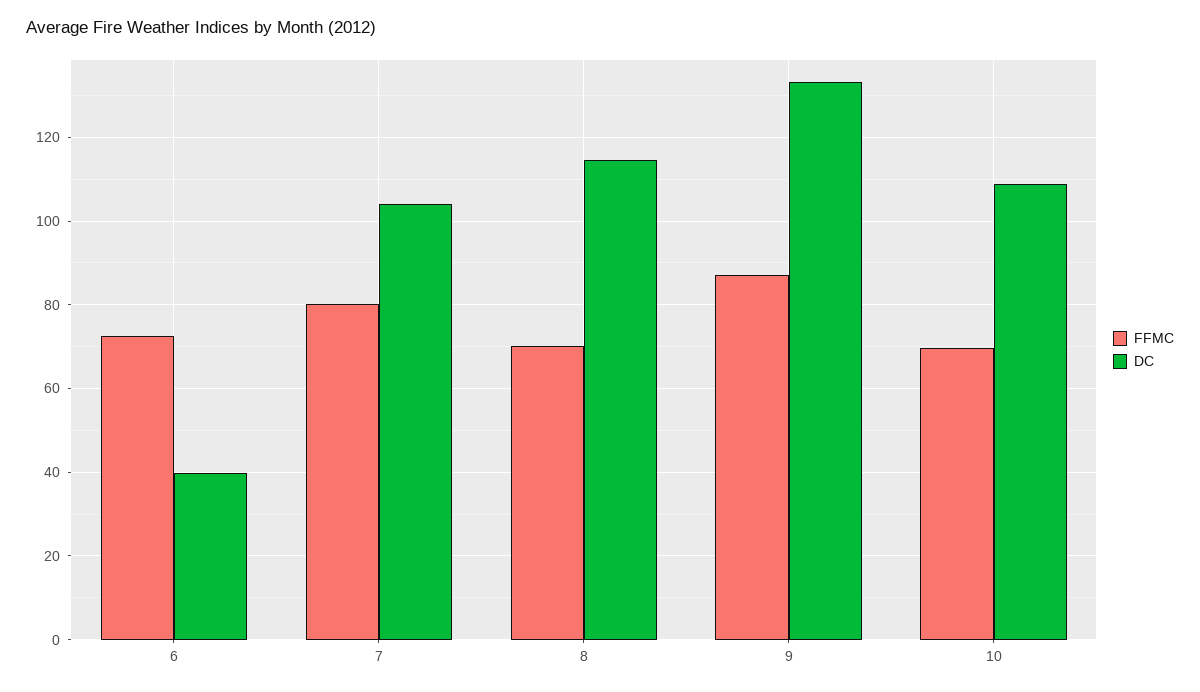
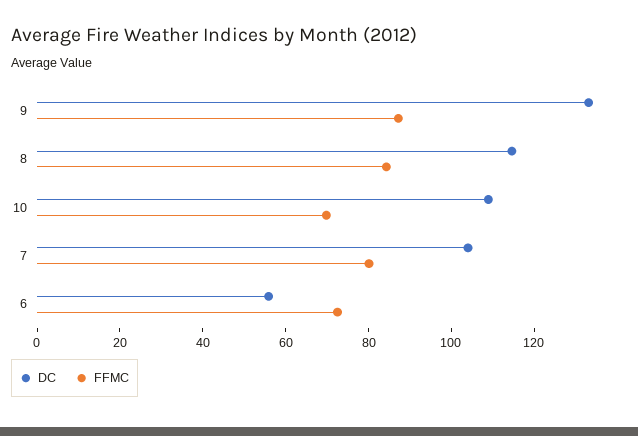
  {
    "FFMC": {
      "6": 72,
      "7": 80,
-     "8": 70,
+     "8": 85,
      "9": 88,
      "10": 70
    },
    "DC": {
-     "6": 40,
+     "6": 55,
      "7": 104,
      "8": 114,
      "9": 134,
      "10": 108
    }
  }

